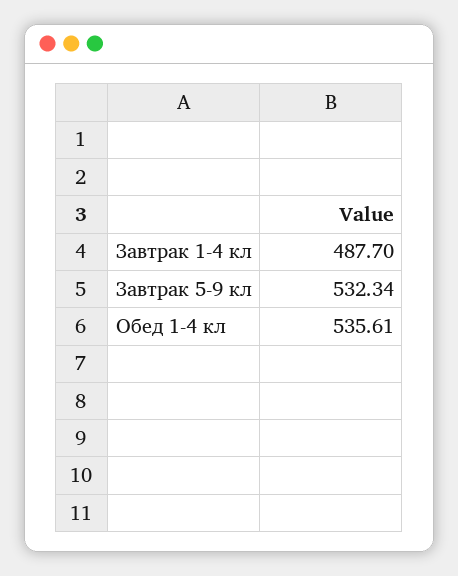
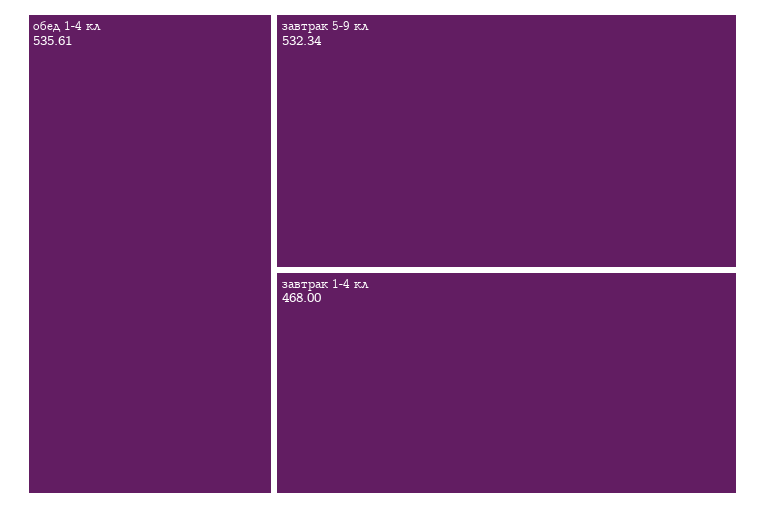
  {
-   "Завтрак 1-4 кл": 487.7,
+   "Завтрак 1-4 кл": 468,
    "Завтрак 5-9 кл": 532.34,
    "Обед 1-4 кл": 535.61
  }

